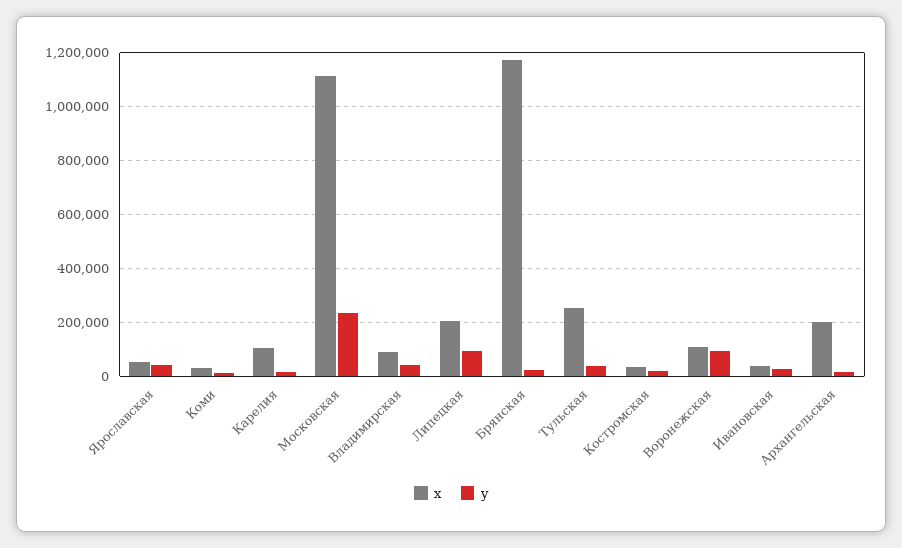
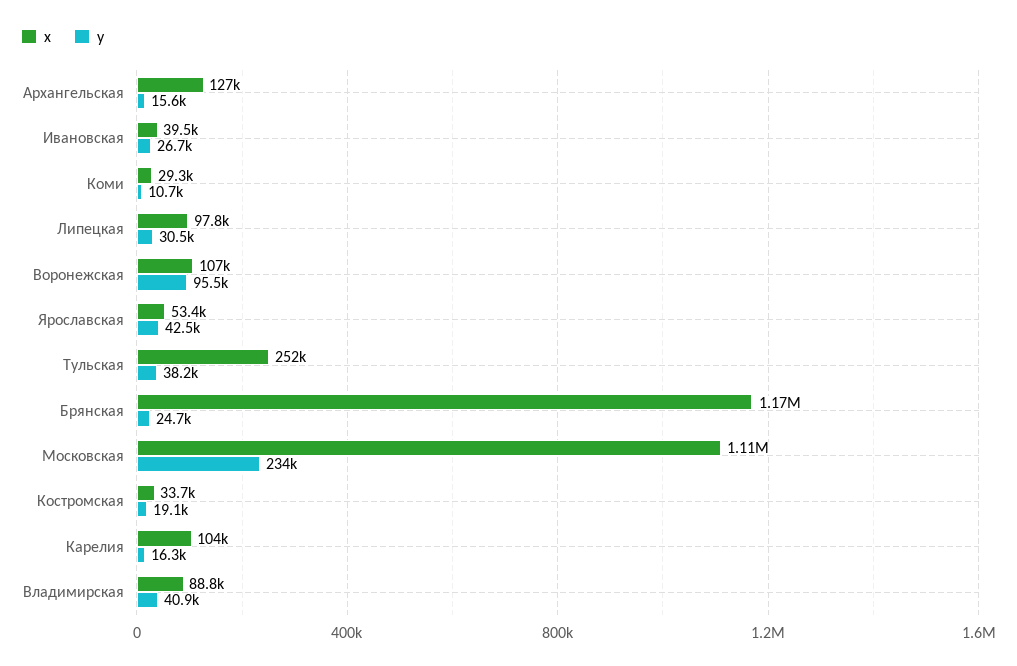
  {
    "x": {
      "Ярославская": 53400,
      "Коми": 29300,
      "Карелия": 104000,
      "Московская": 1110000,
      "Владимирская": 88800,
-     "Липецкая": 200000,
+     "Липецкая": 97800,
      "Брянская": 1170000,
      "Тульская": 252000,
      "Костромская": 33700,
      "Воронежская": 107000,
      "Ивановская": 39500,
-     "Архангельская": 200000
+     "Архангельская": 127000
    },
    "y": {
      "Ярославская": 42500,
      "Коми": 10700,
      "Карелия": 16300,
      "Московская": 234000,
      "Владимирская": 40900,
-     "Липецкая": 100000,
+     "Липецкая": 30500,
      "Брянская": 24700,
      "Тульская": 38200,
      "Костромская": 19100,
      "Воронежская": 95500,
      "Ивановская": 26700,
      "Архангельская": 15600
    }
  }

